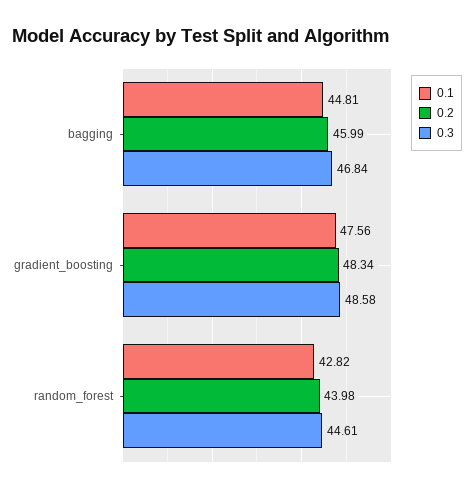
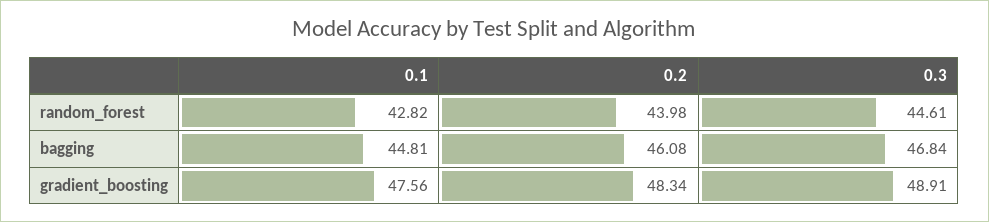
  {
    "0.1": {
      "bagging": 44.81,
      "gradient_boosting": 47.56,
      "random_forest": 42.82
    },
    "0.2": {
-     "bagging": 45.99,
+     "bagging": 46.08,
      "gradient_boosting": 48.34,
      "random_forest": 43.98
    },
    "0.3": {
      "bagging": 46.84,
-     "gradient_boosting": 48.58,
+     "gradient_boosting": 48.91,
      "random_forest": 44.61
    }
  }

